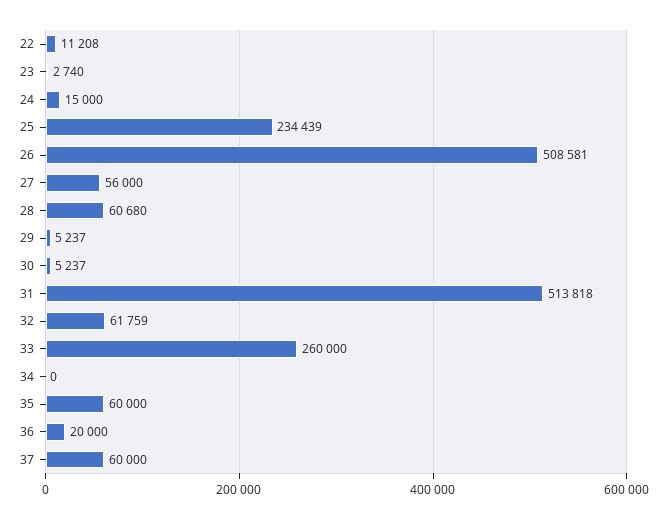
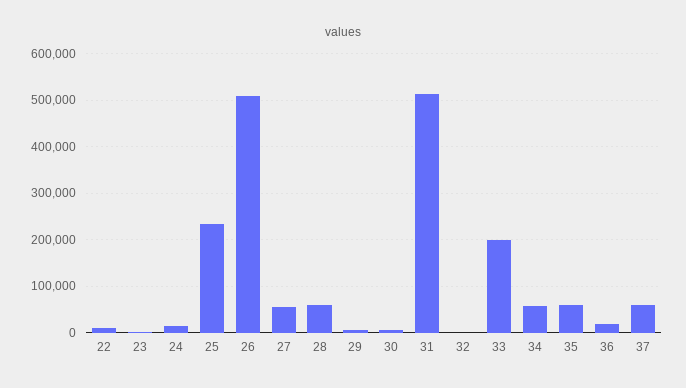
  {
    "22": 11208,
    "23": 2740,
    "24": 15000,
    "25": 234439,
    "26": 508581,
    "27": 56000,
    "28": 60680,
    "29": 5237,
    "30": 5237,
    "31": 513818,
-   "32": 61759,
+   "32": 0,
-   "33": 260000,
+   "33": 200000,
-   "34": 0,
+   "34": 60000,
    "35": 60000,
    "36": 20000,
    "37": 60000
  }

